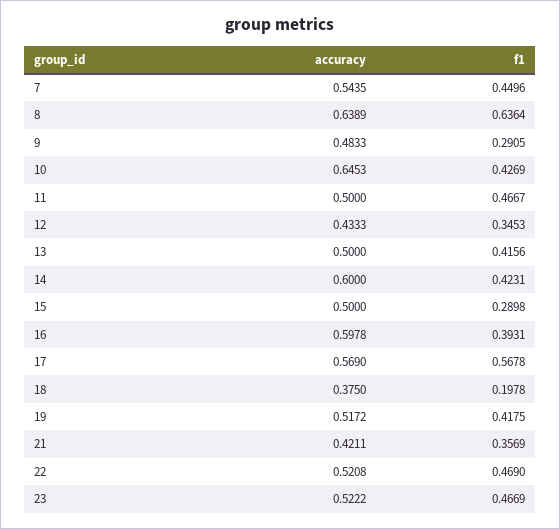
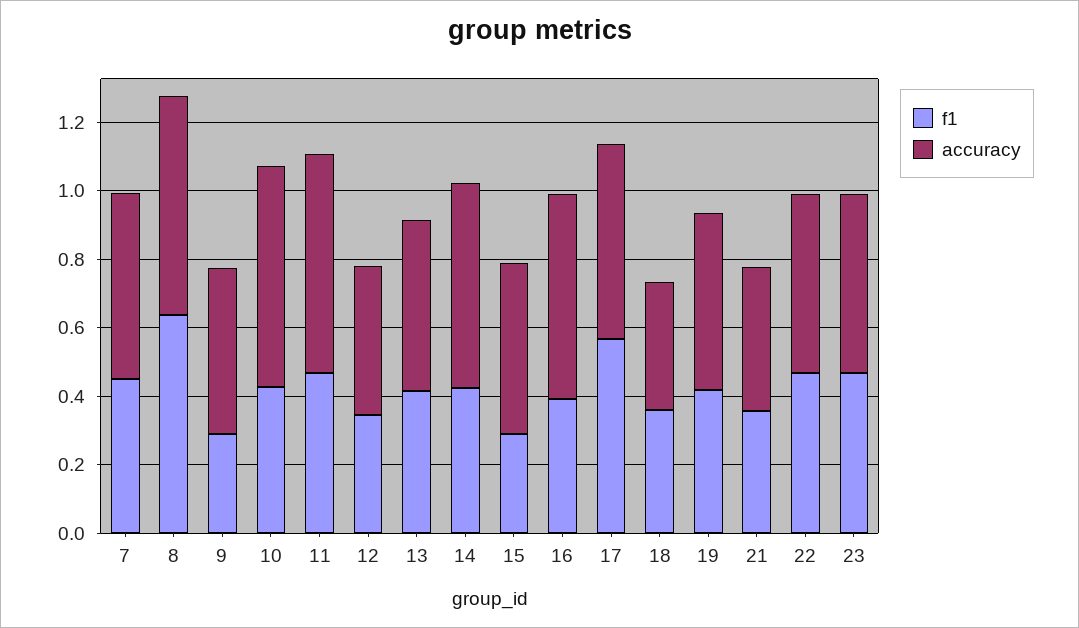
  {
    "accuracy": {
      "7": 0.5435,
      "8": 0.6389,
      "9": 0.4833,
      "10": 0.6453,
-     "11": 0.5,
+     "11": 0.65,
      "12": 0.4333,
      "13": 0.5,
      "14": 0.6,
      "15": 0.5,
      "16": 0.5978,
      "17": 0.569,
      "18": 0.375,
      "19": 0.5172,
      "21": 0.4211,
      "22": 0.5208,
      "23": 0.5222
    },
    "f1": {
      "7": 0.4496,
      "8": 0.6364,
      "9": 0.2905,
      "10": 0.4269,
      "11": 0.4667,
      "12": 0.3453,
      "13": 0.4156,
      "14": 0.4231,
      "15": 0.2898,
      "16": 0.3931,
      "17": 0.5678,
-     "18": 0.1978,
+     "18": 0.35,
      "19": 0.4175,
      "21": 0.3569,
      "22": 0.469,
      "23": 0.4669
    }
  }

